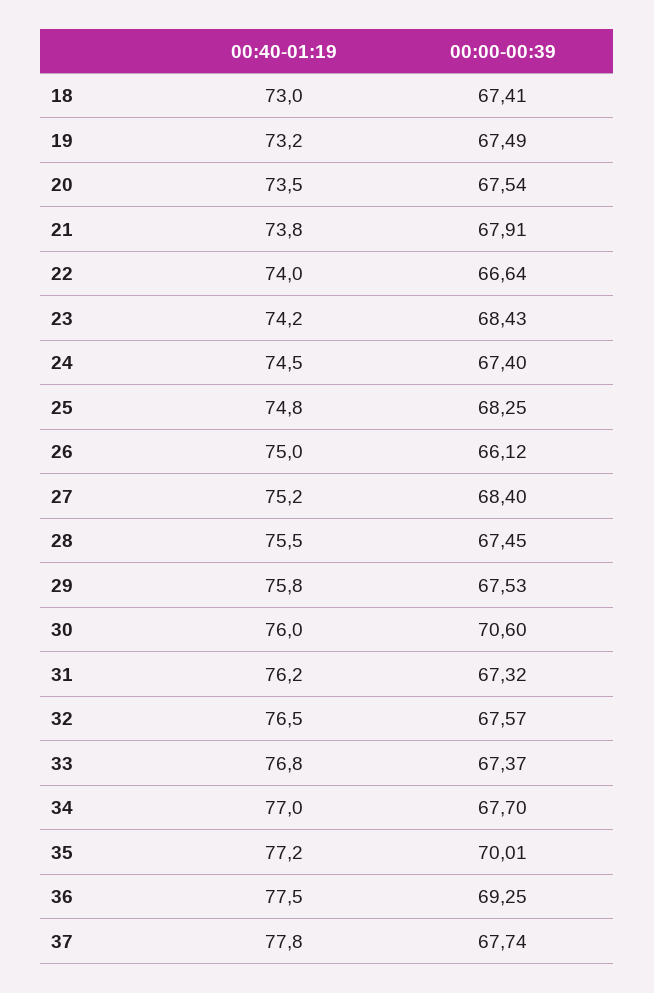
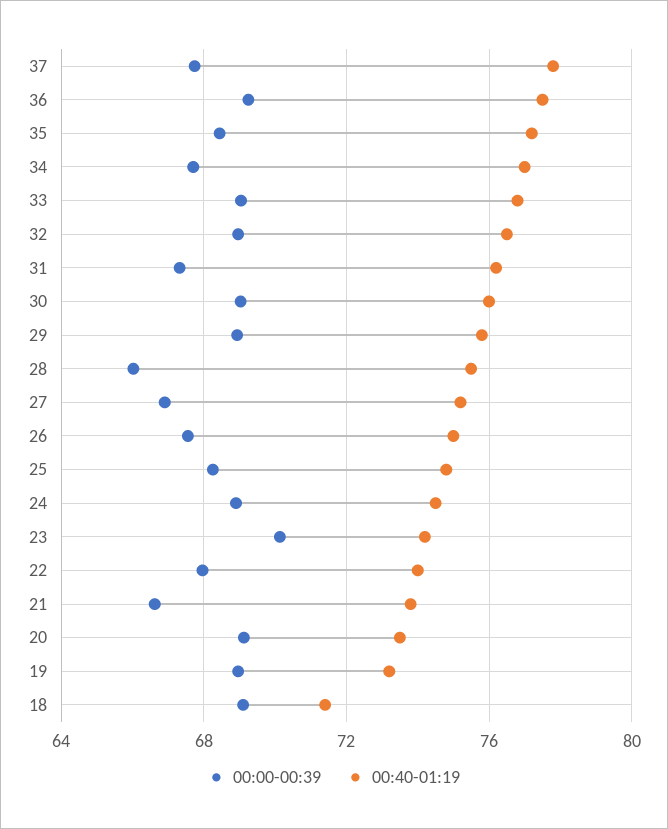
  {
    "00:40-01:19": {
-     "18": 73,
+     "18": 71.5,
      "19": 73.2,
      "20": 73.5,
      "21": 73.8,
      "22": 74,
      "23": 74.2,
      "24": 74.5,
      "25": 74.8,
      "26": 75,
      "27": 75.2,
      "28": 75.5,
      "29": 75.8,
      "30": 76,
      "31": 76.2,
      "32": 76.5,
      "33": 76.8,
      "34": 77,
      "35": 77.2,
      "36": 77.5,
      "37": 77.8
    },
    "00:00-00:39": {
-     "18": 67.41,
+     "18": 69,
-     "19": 67.49,
+     "19": 69,
-     "20": 67.54,
+     "20": 69,
-     "21": 67.91,
+     "21": 66.5,
-     "22": 66.64,
+     "22": 68,
-     "23": 68.43,
+     "23": 70,
-     "24": 67.4,
+     "24": 69,
      "25": 68.25,
-     "26": 66.12,
+     "26": 67.5,
-     "27": 68.4,
+     "27": 67,
-     "28": 67.45,
+     "28": 66,
-     "29": 67.53,
+     "29": 69,
-     "30": 70.6,
+     "30": 69,
      "31": 67.32,
-     "32": 67.57,
+     "32": 69,
-     "33": 67.37,
+     "33": 69,
      "34": 67.7,
-     "35": 70.01,
+     "35": 68.5,
      "36": 69.25,
      "37": 67.74
    }
  }

